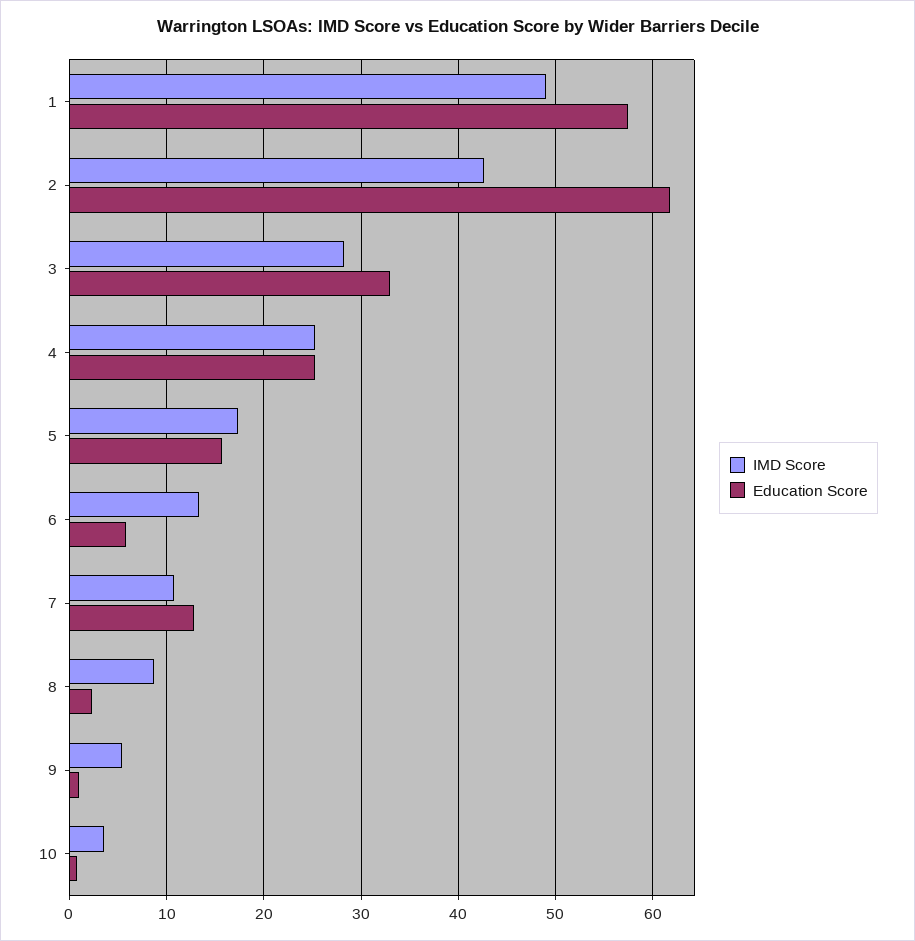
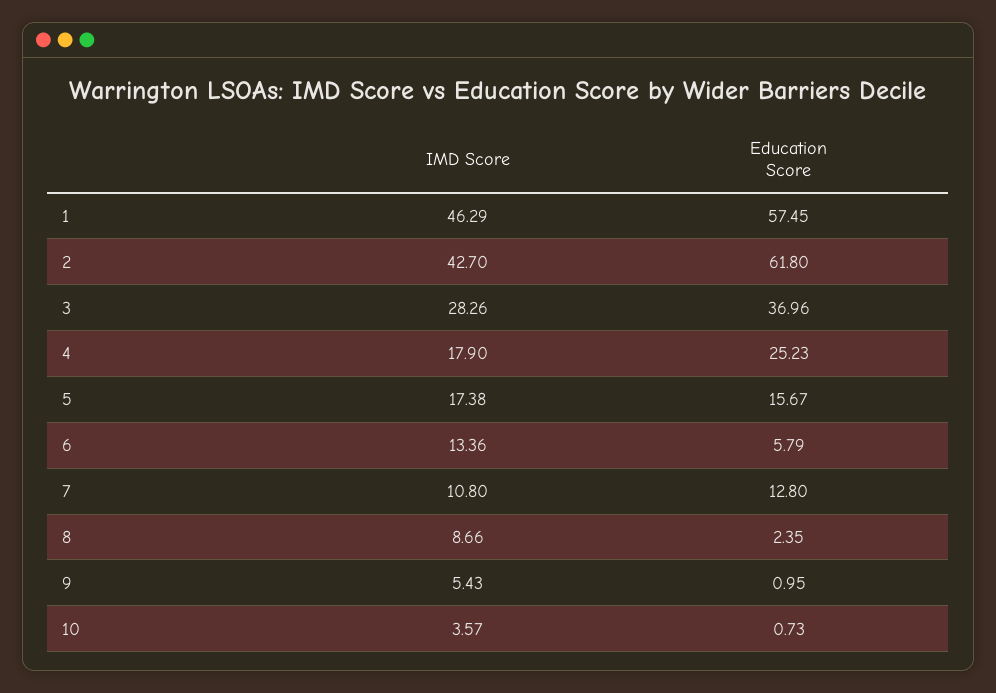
  {
    "IMD Score": {
-     "1": 49,
+     "1": 46.29,
      "2": 42.7,
      "3": 28.26,
-     "4": 25,
+     "4": 17.9,
      "5": 17.38,
      "6": 13.36,
      "7": 10.8,
      "8": 8.66,
      "9": 5.43,
      "10": 3.57
    },
    "Education Score": {
      "1": 57.45,
      "2": 61.8,
-     "3": 33,
+     "3": 36.96,
      "4": 25.23,
      "5": 15.67,
      "6": 5.79,
      "7": 12.8,
      "8": 2.35,
      "9": 0.95,
      "10": 0.73
    }
  }

